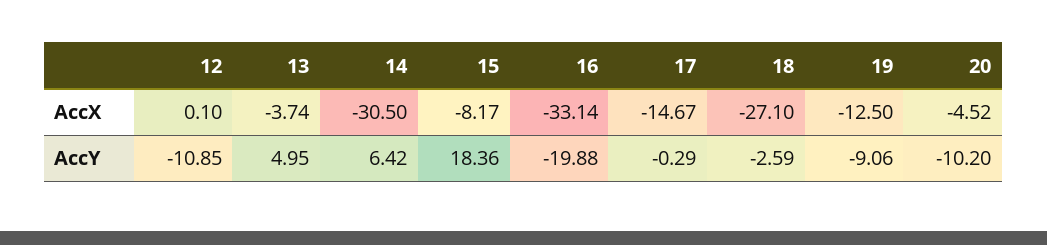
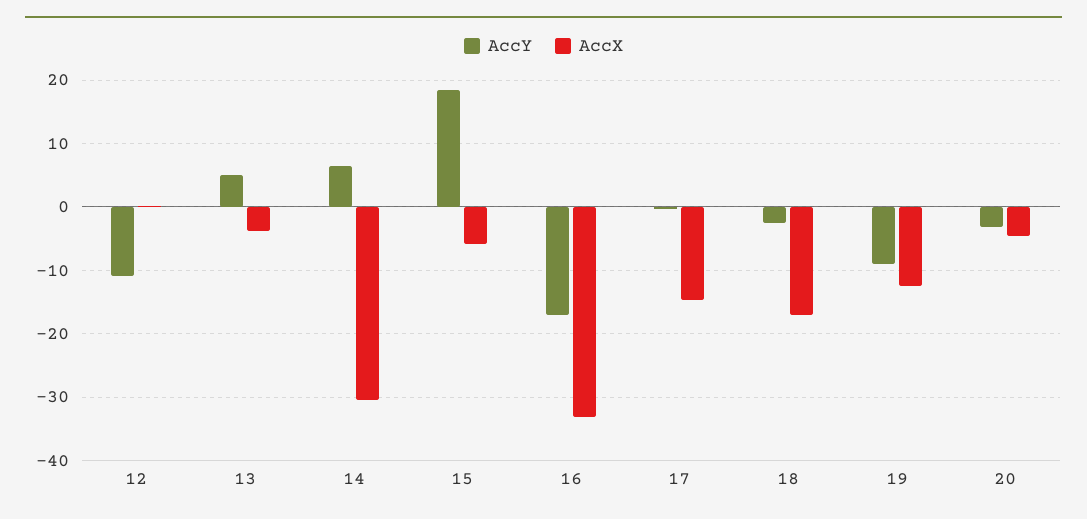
  {
    "AccX": {
      "12": 0.1,
      "13": -3.74,
      "14": -30.5,
-     "15": -8.17,
+     "15": -6,
      "16": -33.14,
      "17": -14.67,
-     "18": -27.1,
+     "18": -17,
      "19": -12.5,
      "20": -4.52
    },
    "AccY": {
      "12": -10.85,
      "13": 4.95,
      "14": 6.42,
      "15": 18.36,
-     "16": -19.88,
+     "16": -17,
      "17": -0.29,
      "18": -2.59,
      "19": -9.06,
-     "20": -10.2
+     "20": -3
    }
  }

